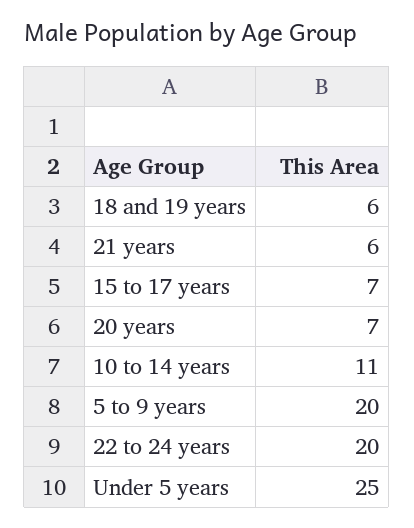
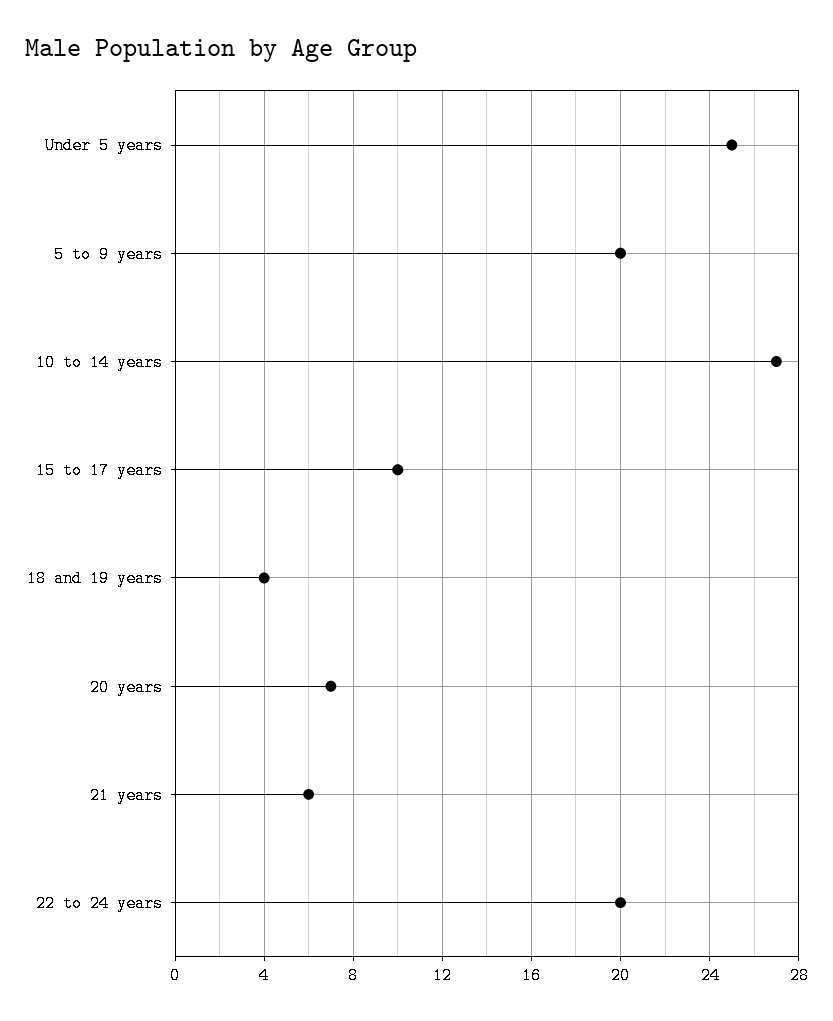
  {
-   "18 and 19 years": 6,
+   "18 and 19 years": 4,
    "21 years": 6,
-   "15 to 17 years": 7,
+   "15 to 17 years": 10,
    "20 years": 7,
-   "10 to 14 years": 11,
+   "10 to 14 years": 27,
    "5 to 9 years": 20,
    "22 to 24 years": 20,
    "Under 5 years": 25
  }

